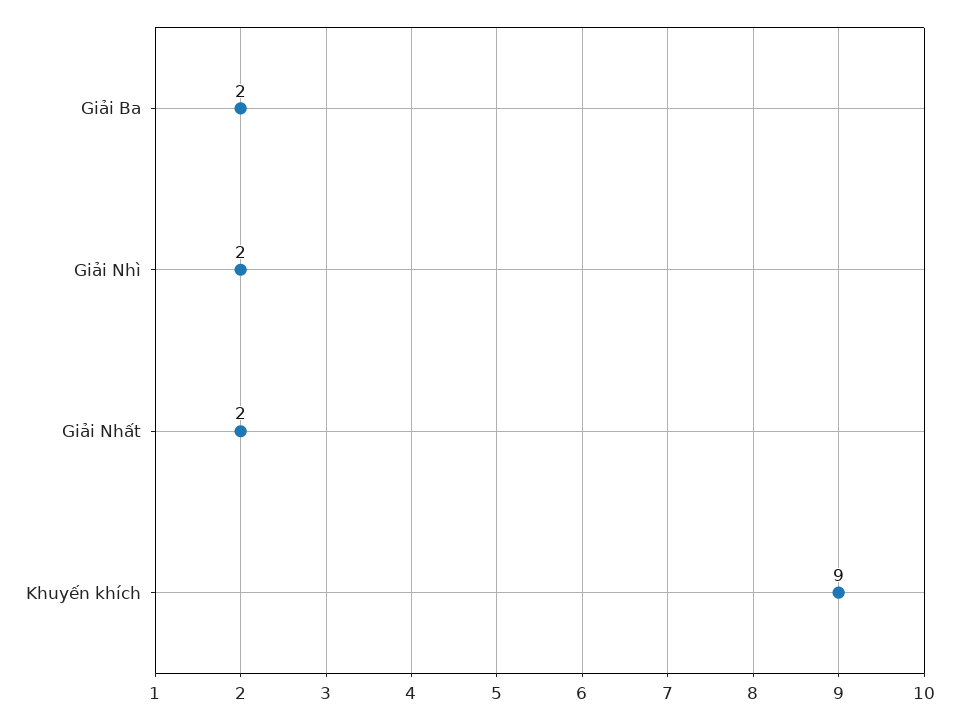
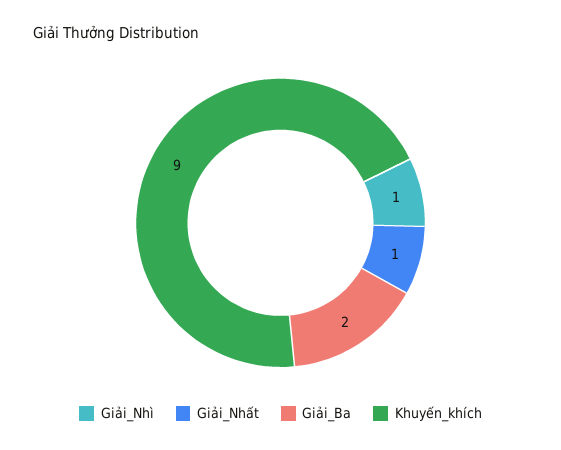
  {
    "Giải Ba": 2,
-   "Giải Nhì": 2,
+   "Giải Nhì": 1,
-   "Giải Nhất": 2,
+   "Giải Nhất": 1,
    "Khuyến khích": 9
  }

